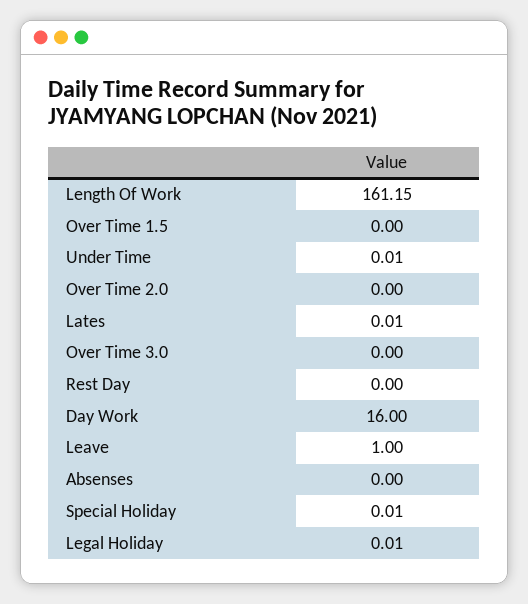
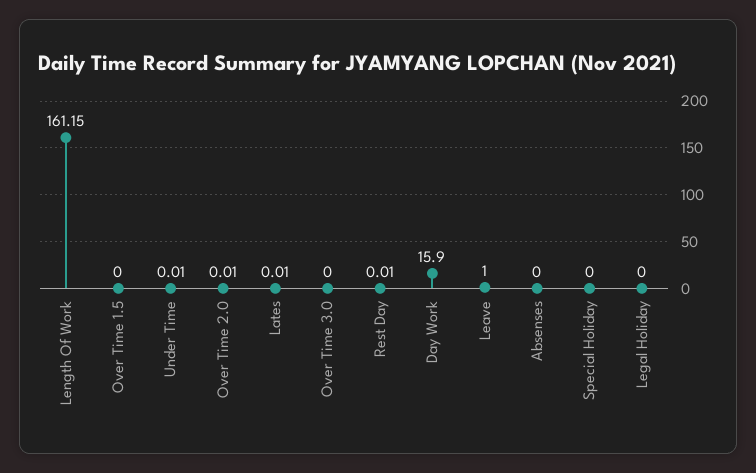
  {
    "Length Of Work": 161.15,
    "Over Time 1.5": 0,
    "Under Time": 0.01,
-   "Over Time 2.0": 0,
+   "Over Time 2.0": 0.01,
    "Lates": 0.01,
    "Over Time 3.0": 0,
-   "Rest Day": 0,
+   "Rest Day": 0.01,
-   "Day Work": 16,
+   "Day Work": 15.9,
    "Leave": 1,
    "Absenses": 0,
-   "Special Holiday": 0.01,
+   "Special Holiday": 0,
-   "Legal Holiday": 0.01
+   "Legal Holiday": 0
  }

